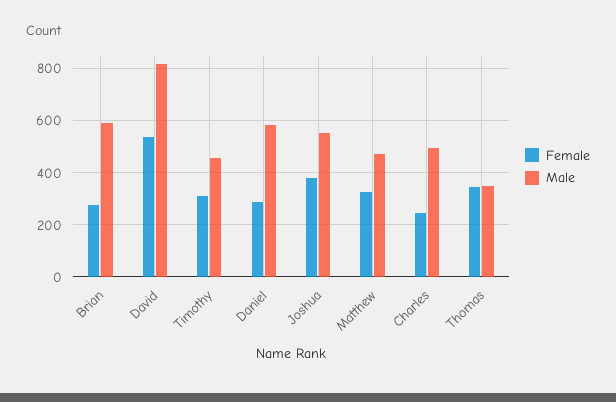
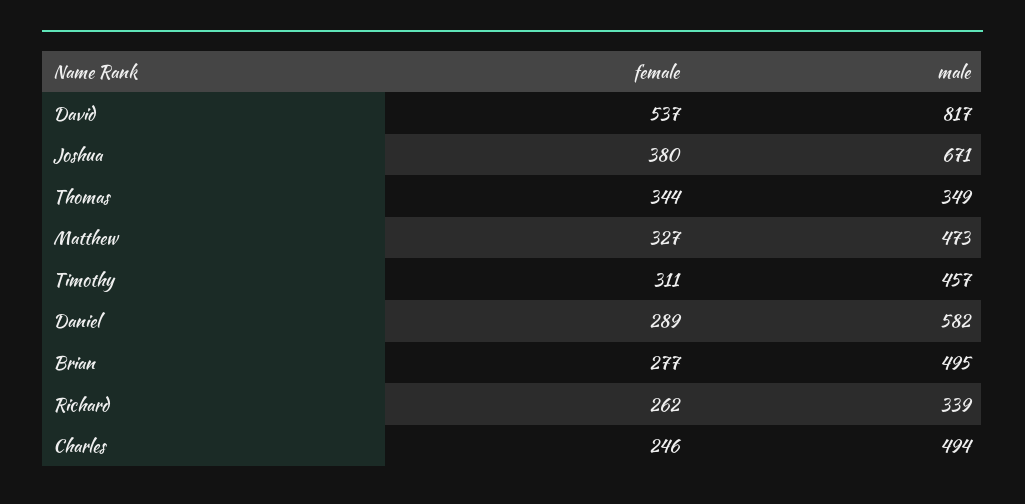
  {
    "Female": {
      "Brian": 277,
      "David": 537,
      "Timothy": 311,
      "Daniel": 289,
      "Joshua": 380,
      "Matthew": 327,
      "Charles": 246,
-     "Thomas": 344
+     "Thomas": 344,
+     "Richard": 262
    },
    "Male": {
-     "Brian": 600,
+     "Brian": 495,
      "David": 817,
      "Timothy": 457,
      "Daniel": 582,
-     "Joshua": 550,
+     "Joshua": 671,
      "Matthew": 473,
      "Charles": 494,
-     "Thomas": 349
+     "Thomas": 349,
+     "Richard": 339
    }
  }

